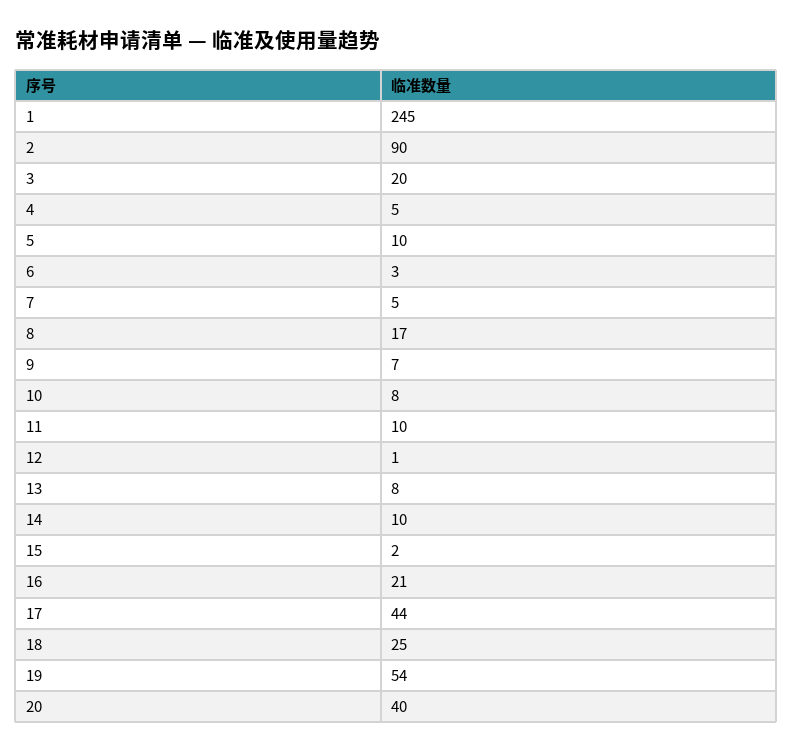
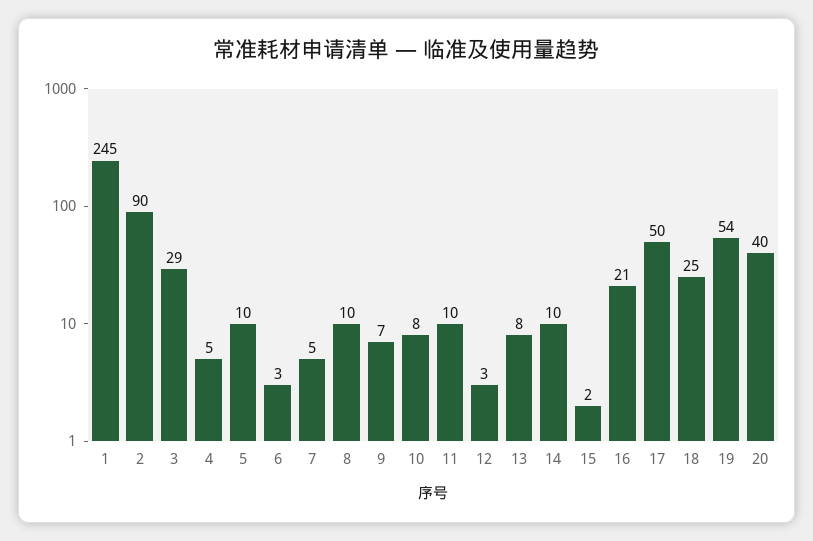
  {
    "1": 245,
    "2": 90,
-   "3": 20,
+   "3": 29,
    "4": 5,
    "5": 10,
    "6": 3,
    "7": 5,
-   "8": 17,
+   "8": 10,
    "9": 7,
    "10": 8,
    "11": 10,
-   "12": 1,
+   "12": 3,
    "13": 8,
    "14": 10,
    "15": 2,
    "16": 21,
-   "17": 44,
+   "17": 50,
    "18": 25,
    "19": 54,
    "20": 40
  }

